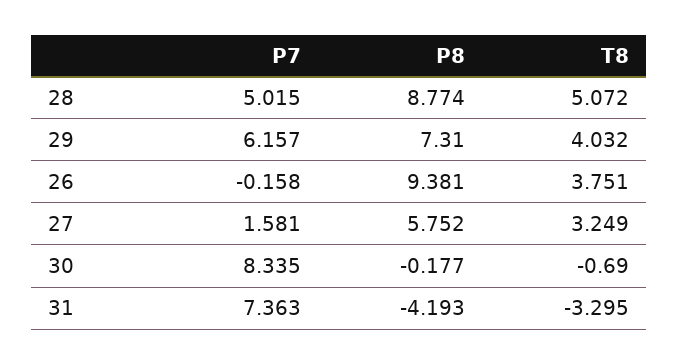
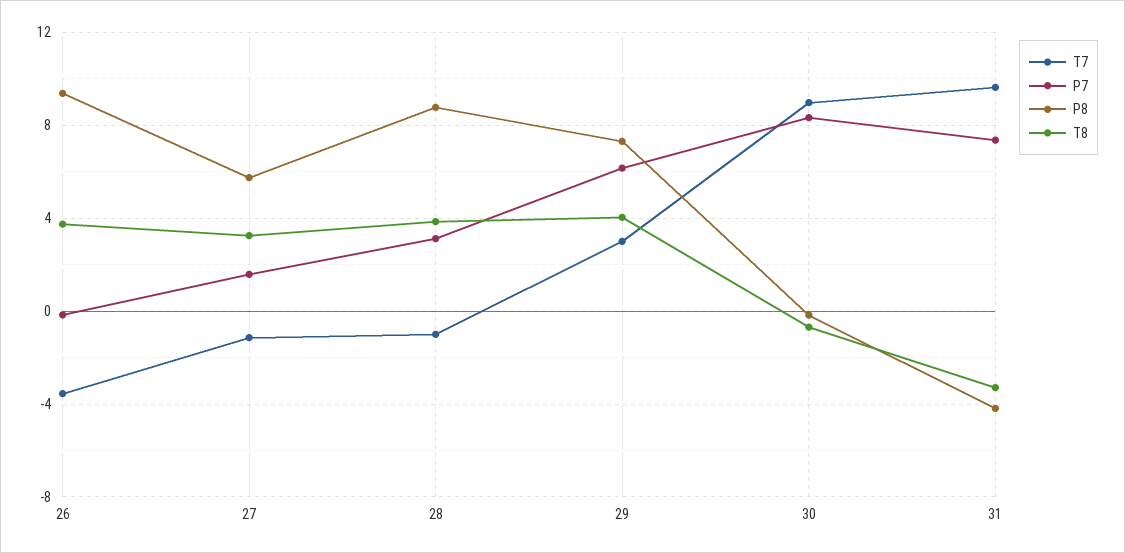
  {
    "P7": {
-     "28": 5.015,
+     "28": 3,
      "29": 6.157,
      "26": -0.158,
      "27": 1.581,
      "30": 8.335,
      "31": 7.363
    },
    "P8": {
      "28": 8.774,
      "29": 7.31,
      "26": 9.381,
      "27": 5.752,
      "30": -0.177,
      "31": -4.193
    },
    "T8": {
-     "28": 5.072,
+     "28": 4,
      "29": 4.032,
      "26": 3.751,
      "27": 3.249,
      "30": -0.69,
      "31": -3.295
-   }
+   },
+   "T7": {
+     "26": -3.5,
+     "27": -1,
+     "28": -1,
+     "29": 3,
+     "30": 9,
+     "31": 9.5
+   }
  }

